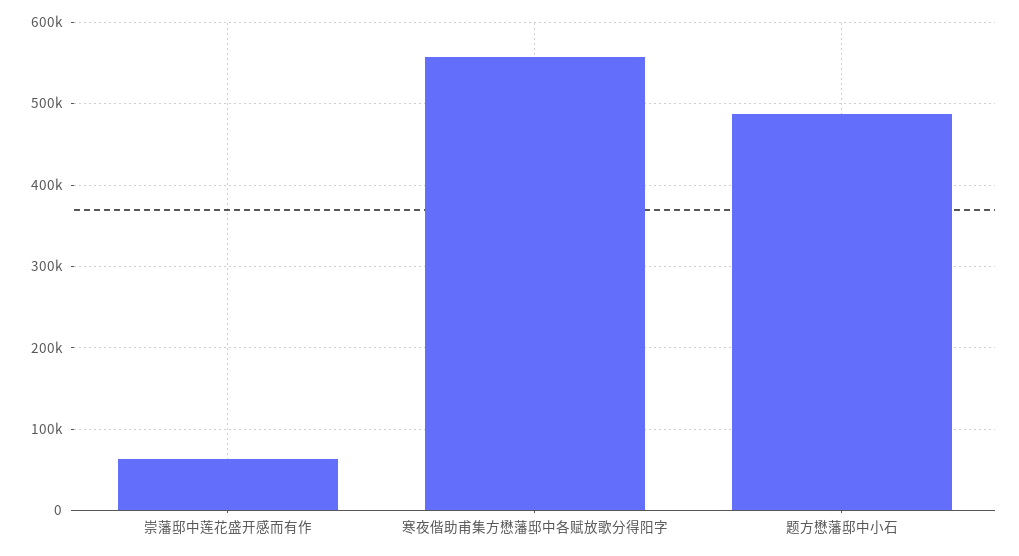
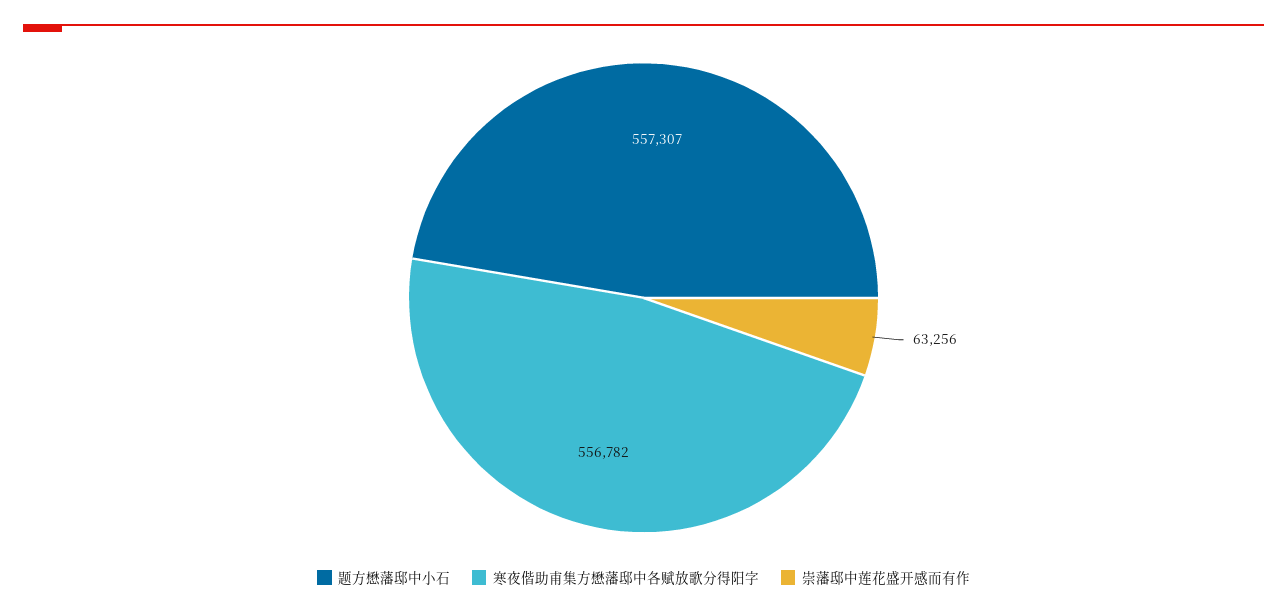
  {
    "崇藩邸中莲花盛开感而有作": 63256,
    "寒夜偕助甫集方懋藩邸中各赋放歌分得阳字": 556782,
-   "题方懋藩邸中小石": 490000
+   "题方懋藩邸中小石": 557307
  }

